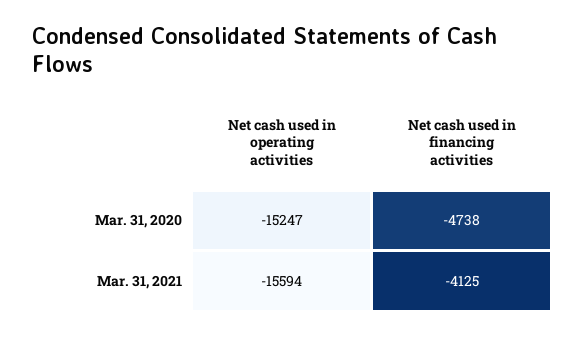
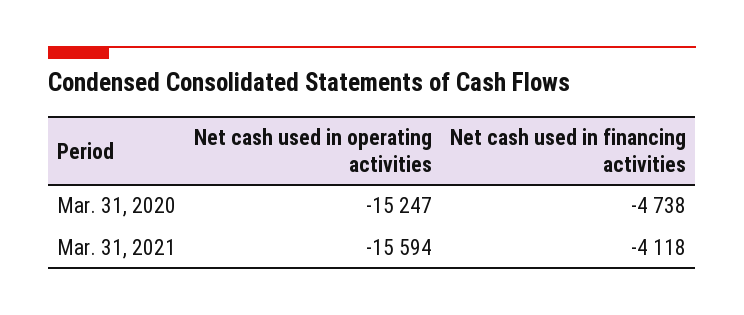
  {
    "Net cash used in operating activities": {
      "Mar. 31, 2020": -15247,
      "Mar. 31, 2021": -15594
    },
    "Net cash used in financing activities": {
      "Mar. 31, 2020": -4738,
-     "Mar. 31, 2021": -4125
+     "Mar. 31, 2021": -4118
    }
  }

